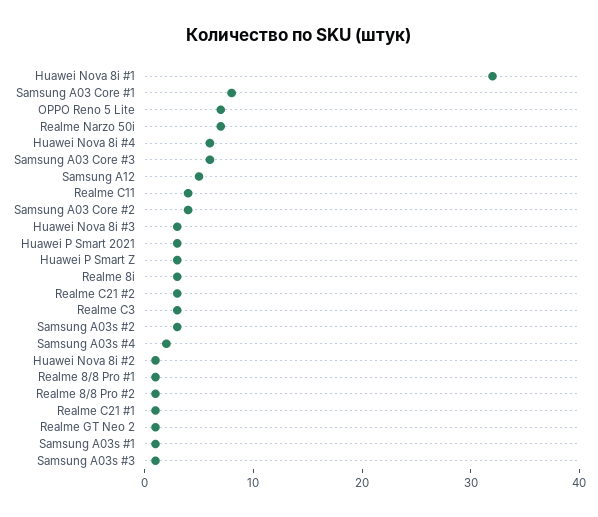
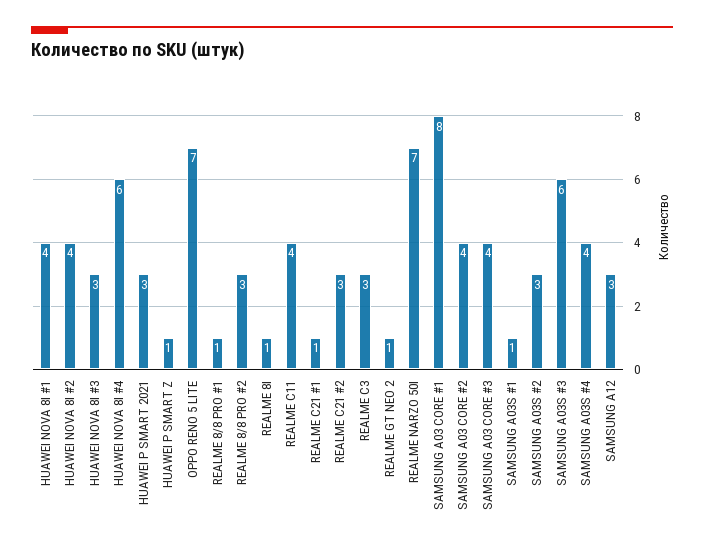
  {
-   "Huawei Nova 8i #1": 32,
+   "Huawei Nova 8i #1": 4,
    "Samsung A03 Core #1": 8,
    "OPPO Reno 5 Lite": 7,
    "Realme Narzo 50i": 7,
    "Huawei Nova 8i #4": 6,
-   "Samsung A03 Core #3": 6,
+   "Samsung A03 Core #3": 4,
-   "Samsung A12": 5,
+   "Samsung A12": 3,
    "Realme C11": 4,
    "Samsung A03 Core #2": 4,
    "Huawei Nova 8i #3": 3,
    "Huawei P Smart 2021": 3,
-   "Huawei P Smart Z": 3,
+   "Huawei P Smart Z": 1,
-   "Realme 8i": 3,
+   "Realme 8i": 1,
    "Realme C21 #2": 3,
    "Realme C3": 3,
    "Samsung A03s #2": 3,
-   "Samsung A03s #4": 2,
+   "Samsung A03s #4": 4,
-   "Huawei Nova 8i #2": 1,
+   "Huawei Nova 8i #2": 4,
    "Realme 8/8 Pro #1": 1,
-   "Realme 8/8 Pro #2": 1,
+   "Realme 8/8 Pro #2": 3,
    "Realme C21 #1": 1,
    "Realme GT Neo 2": 1,
    "Samsung A03s #1": 1,
-   "Samsung A03s #3": 1
+   "Samsung A03s #3": 6
  }

